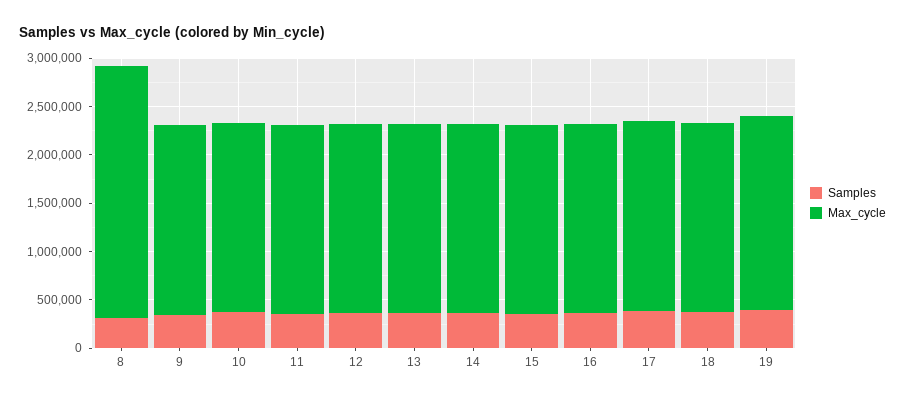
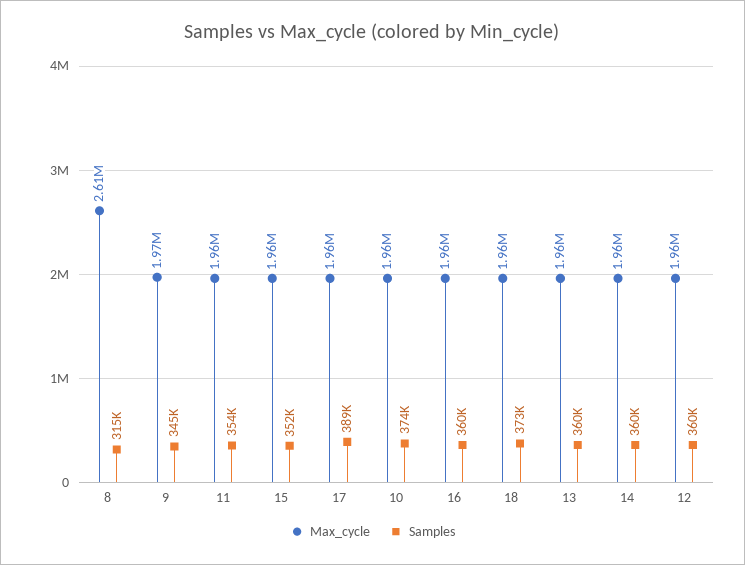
  {
    "Samples": {
      "8": 315000,
      "9": 345000,
      "10": 374000,
      "11": 354000,
      "12": 360000,
      "13": 360000,
      "14": 360000,
      "15": 352000,
      "16": 360000,
      "17": 389000,
-     "18": 373000,
+     "18": 373000
-     "19": 400000
    },
    "Max_cycle": {
      "8": 2610000,
      "9": 1970000,
      "10": 1960000,
      "11": 1960000,
      "12": 1960000,
      "13": 1960000,
      "14": 1960000,
      "15": 1960000,
      "16": 1960000,
      "17": 1960000,
-     "18": 1960000,
+     "18": 1960000
-     "19": 2000000
    }
  }

